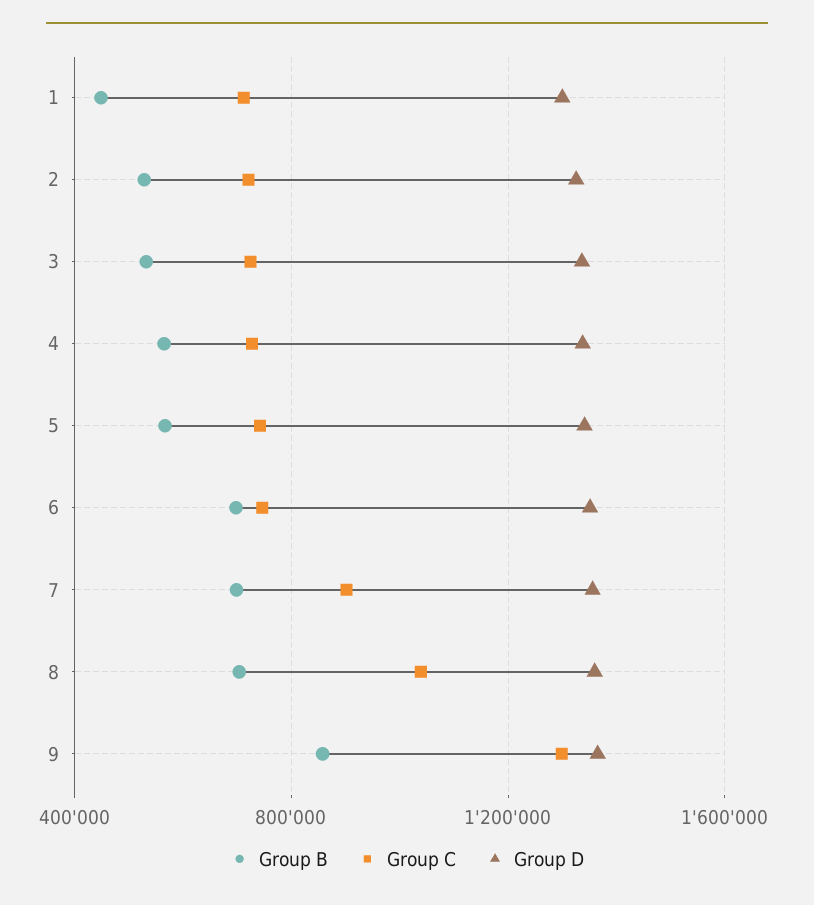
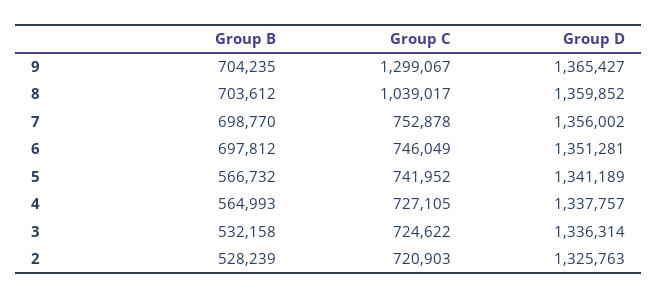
  {
    "Group B": {
-     "1": 450000,
      "2": 528239,
      "3": 532158,
      "4": 564993,
      "5": 566732,
      "6": 697812,
      "7": 698770,
      "8": 703612,
-     "9": 850000
+     "9": 704235
    },
    "Group C": {
-     "1": 700000,
      "2": 720903,
      "3": 724622,
      "4": 727105,
      "5": 741952,
      "6": 746049,
-     "7": 900000,
+     "7": 752878,
      "8": 1039017,
      "9": 1299067
    },
    "Group D": {
-     "1": 1300000,
      "2": 1325763,
      "3": 1336314,
      "4": 1337757,
      "5": 1341189,
      "6": 1351281,
      "7": 1356002,
      "8": 1359852,
      "9": 1365427
    }
  }

